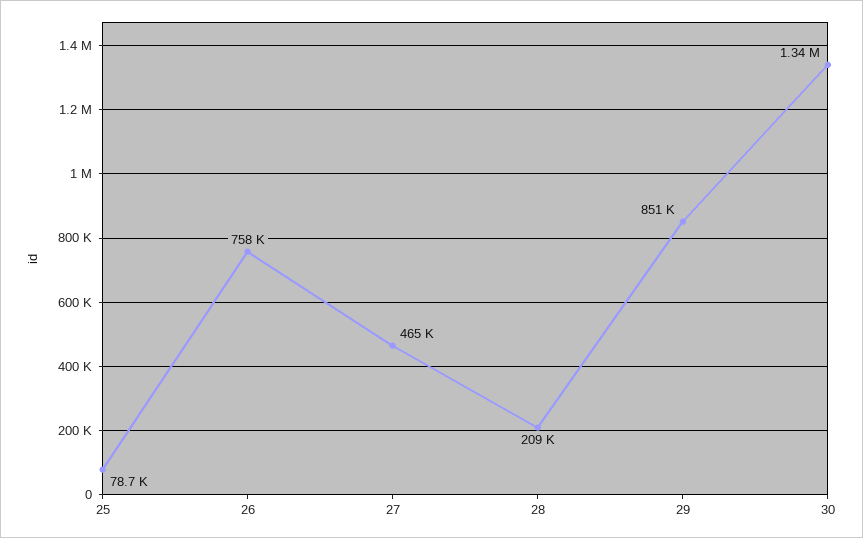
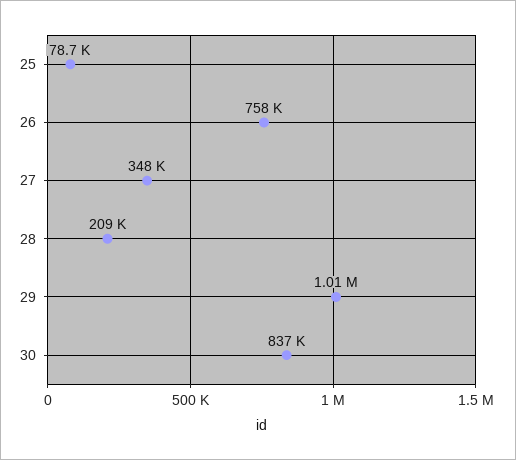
  {
    "25": 78700,
    "26": 758000,
-   "27": 465000,
+   "27": 348000,
    "28": 209000,
-   "29": 851000,
+   "29": 1010000,
-   "30": 1340000
+   "30": 837000
  }

